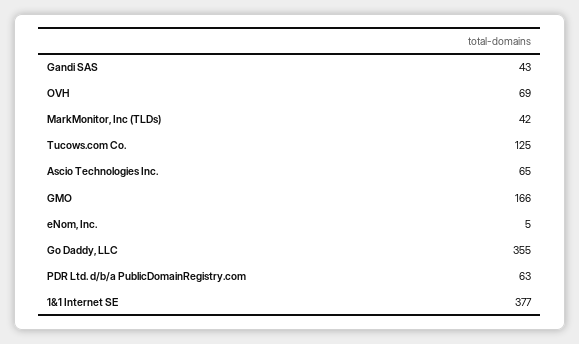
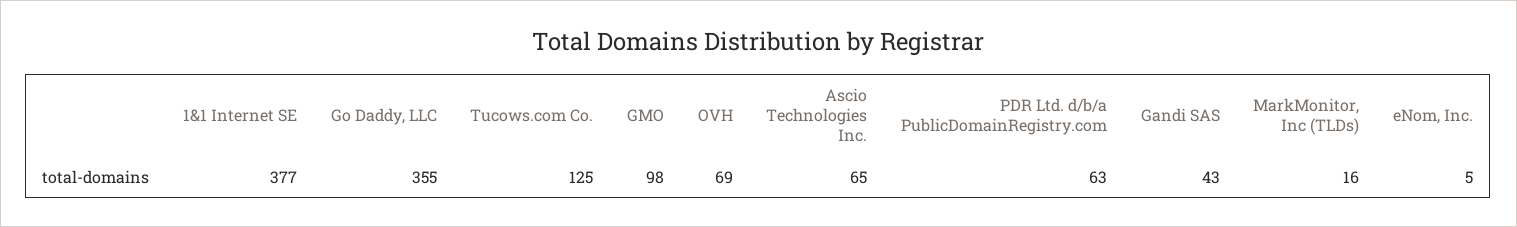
  {
    "Gandi SAS": 43,
    "OVH": 69,
-   "MarkMonitor, Inc (TLDs)": 42,
+   "MarkMonitor, Inc (TLDs)": 16,
    "Tucows.com Co.": 125,
    "Ascio Technologies Inc.": 65,
-   "GMO": 166,
+   "GMO": 98,
    "eNom, Inc.": 5,
    "Go Daddy, LLC": 355,
    "PDR Ltd. d/b/a PublicDomainRegistry.com": 63,
    "1&1 Internet SE": 377
  }

